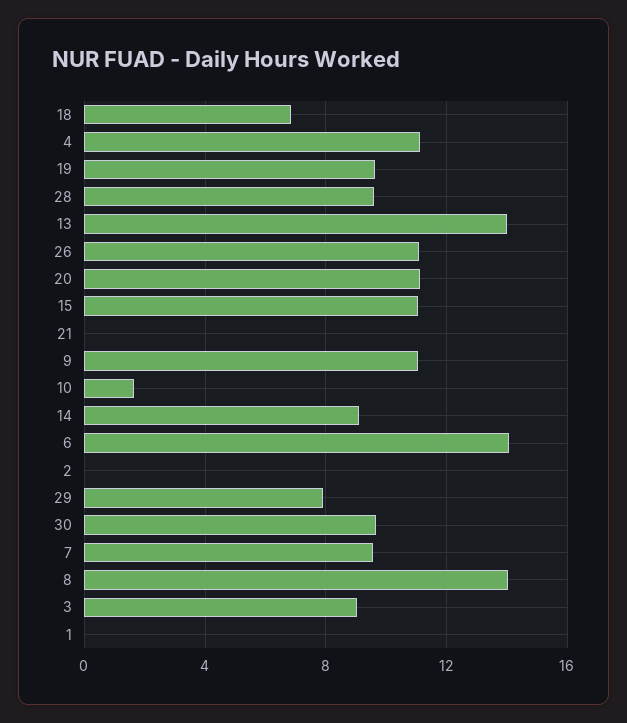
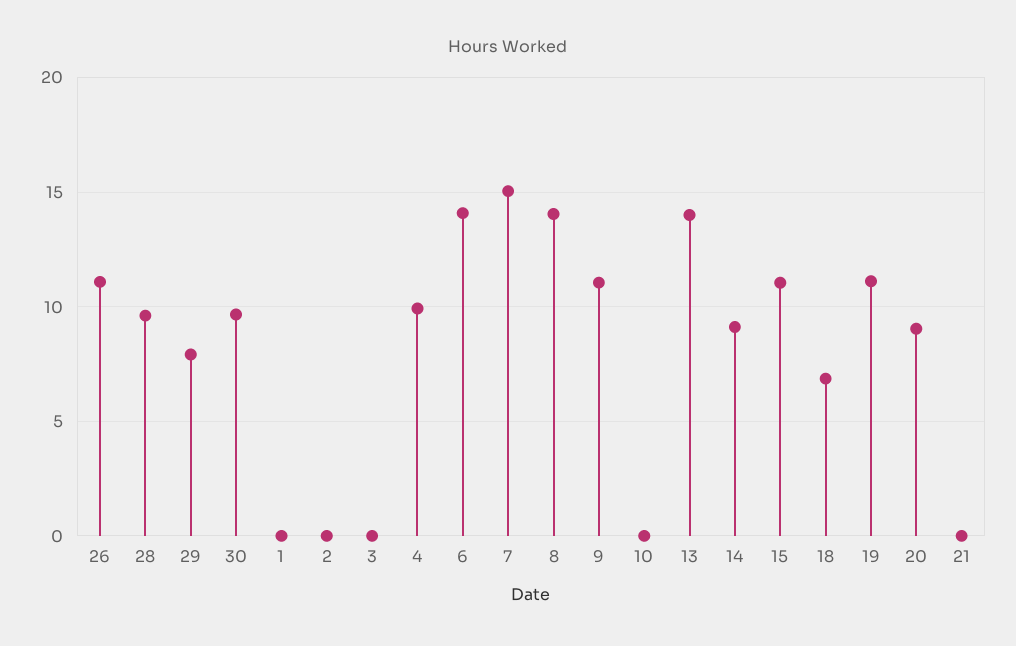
  {
    "18": 7,
-   "4": 11,
+   "4": 10,
-   "19": 9.5,
+   "19": 11,
    "28": 9.5,
    "13": 14,
    "26": 11,
-   "20": 11,
+   "20": 9,
    "15": 11,
    "21": 0,
    "9": 11,
-   "10": 1.5,
+   "10": 0,
    "14": 9,
    "6": 14,
    "2": 0,
    "29": 8,
    "30": 9.5,
-   "7": 9.5,
+   "7": 15,
    "8": 14,
-   "3": 9,
+   "3": 0,
    "1": 0
  }

